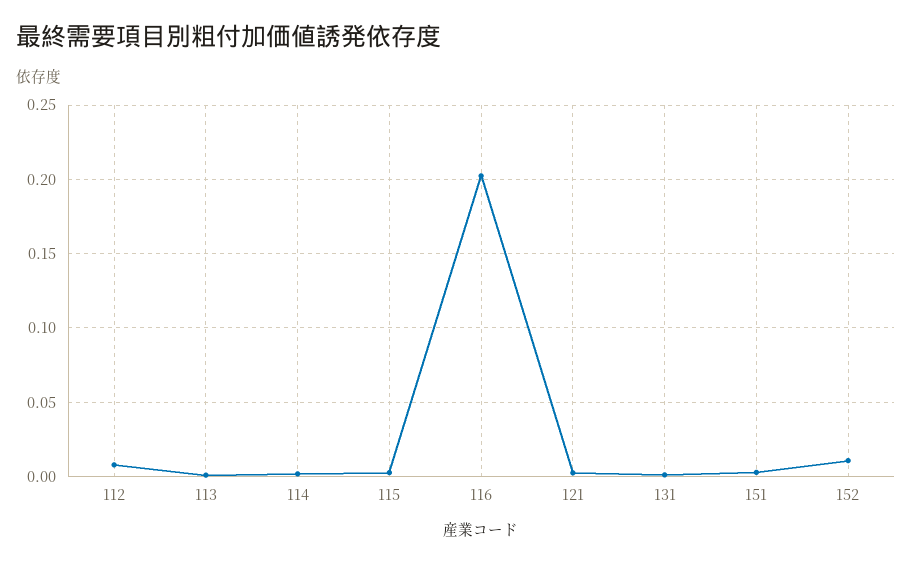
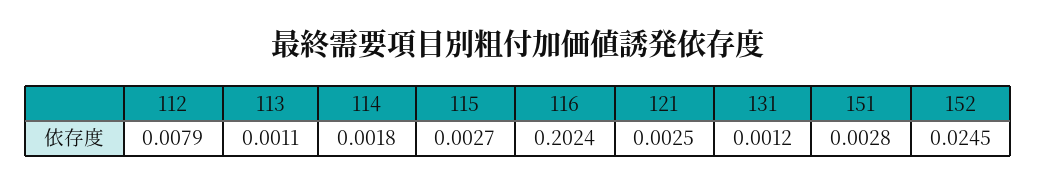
  {
    "112": 0.0079,
    "113": 0.0011,
    "114": 0.0018,
    "115": 0.0027,
    "116": 0.2024,
    "121": 0.0025,
    "131": 0.0012,
    "151": 0.0028,
-   "152": 0.01
+   "152": 0.0245
  }

